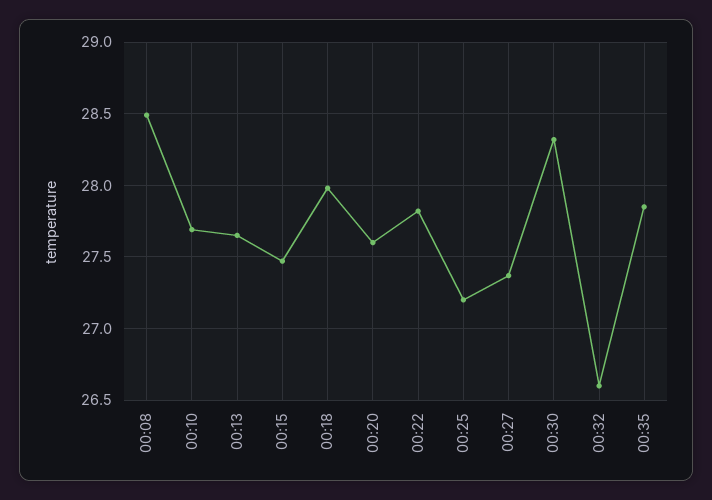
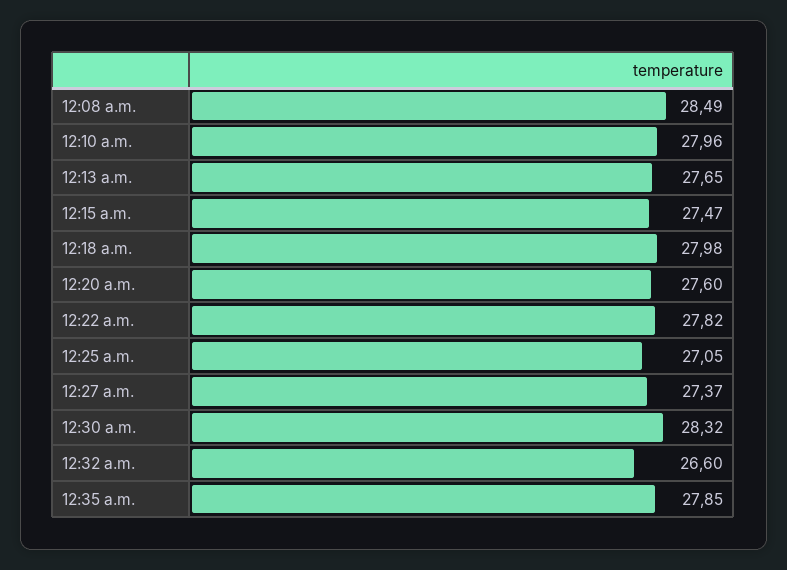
  {
    "00:08": 28.49,
-   "00:10": 27.7,
+   "00:10": 27.96,
    "00:13": 27.65,
    "00:15": 27.47,
    "00:18": 27.98,
    "00:20": 27.6,
    "00:22": 27.82,
-   "00:25": 27.2,
+   "00:25": 27.05,
    "00:27": 27.37,
    "00:30": 28.32,
    "00:32": 26.6,
    "00:35": 27.85
  }

